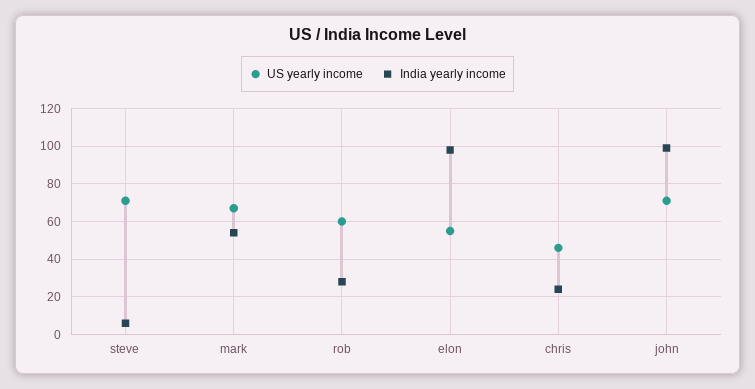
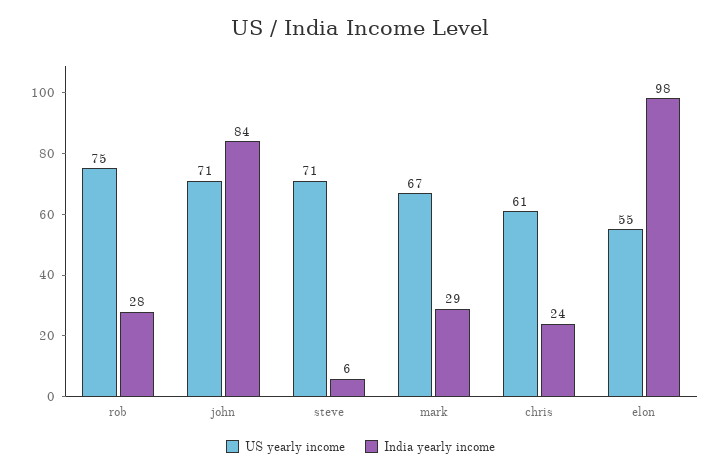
  {
    "US yearly income": {
      "steve": 71,
      "mark": 67,
-     "rob": 60,
+     "rob": 75,
      "elon": 55,
-     "chris": 45,
+     "chris": 61,
      "john": 71
    },
    "India yearly income": {
      "steve": 6,
-     "mark": 55,
+     "mark": 29,
      "rob": 28,
      "elon": 98,
      "chris": 24,
-     "john": 100
+     "john": 84
    }
  }

